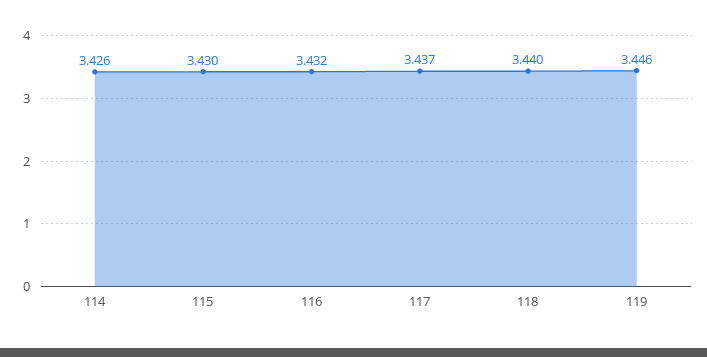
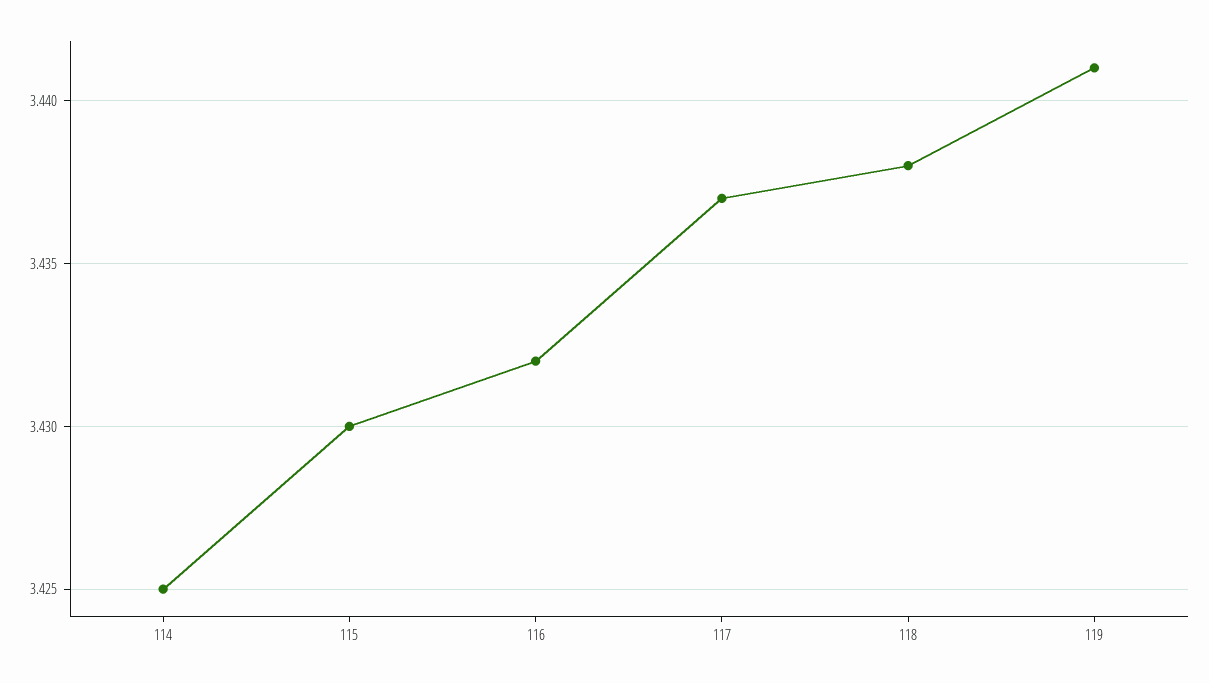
  {
-   "114": 3.426,
+   "114": 3.425,
    "115": 3.43,
    "116": 3.432,
    "117": 3.437,
-   "118": 3.44,
+   "118": 3.438,
-   "119": 3.446
+   "119": 3.441
  }

